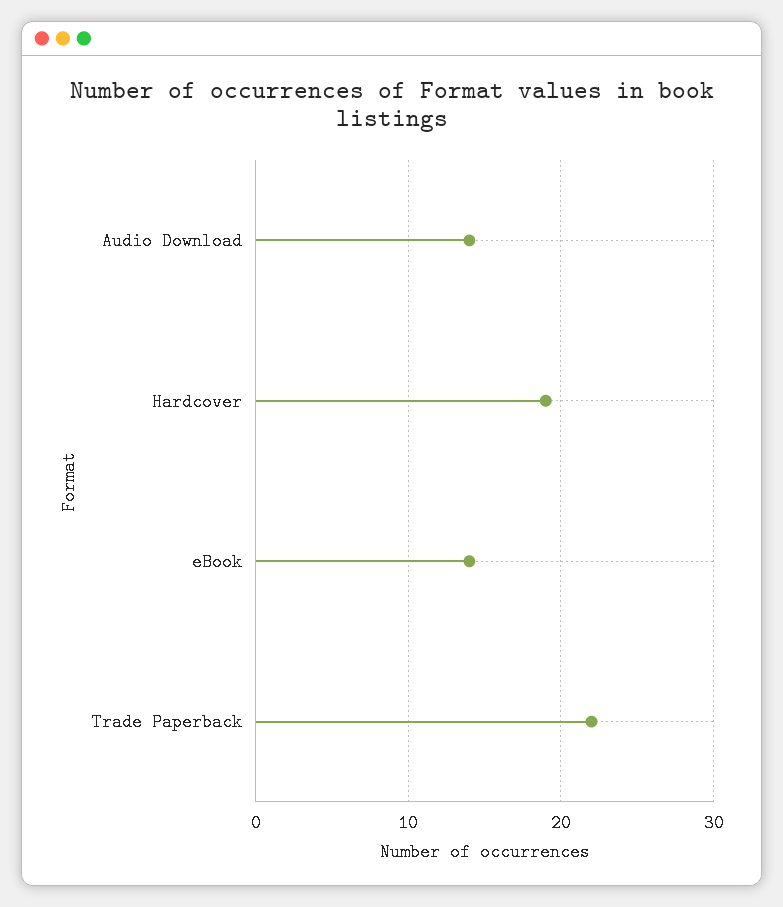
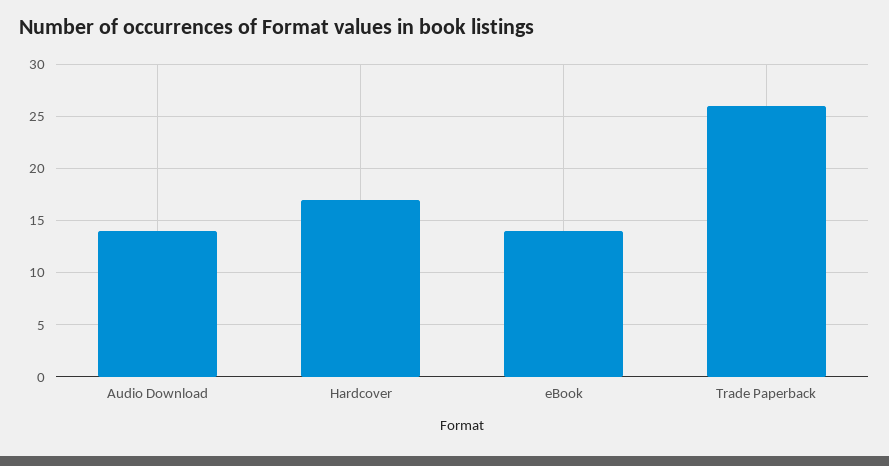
  {
    "Audio Download": 14,
-   "Hardcover": 19,
+   "Hardcover": 17,
    "eBook": 14,
-   "Trade Paperback": 22
+   "Trade Paperback": 26
  }

